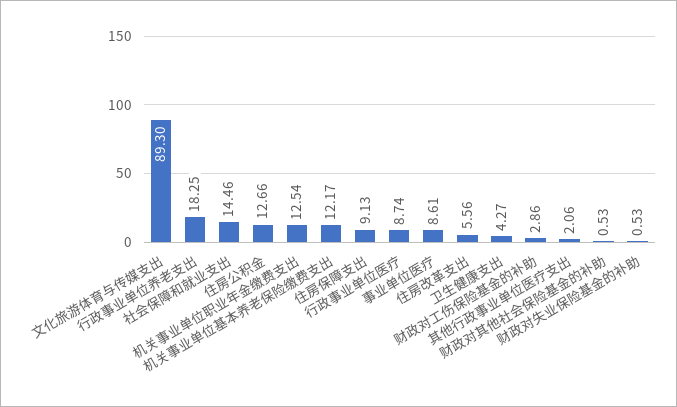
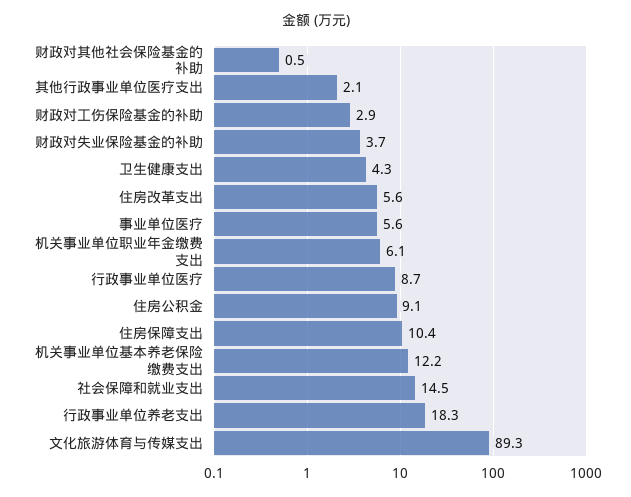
  {
    "文化旅游体育与传媒支出": 89.3,
    "行政事业单位养老支出": 18.25,
    "社会保障和就业支出": 14.46,
-   "住房公积金": 12.66,
+   "住房公积金": 9.1,
-   "机关事业单位职业年金缴费支出": 12.54,
+   "机关事业单位职业年金缴费支出": 6.1,
    "机关事业单位基本养老保险缴费支出": 12.17,
-   "住房保障支出": 9.13,
+   "住房保障支出": 10.4,
    "行政事业单位医疗": 8.74,
-   "事业单位医疗": 8.61,
+   "事业单位医疗": 5.6,
    "住房改革支出": 5.56,
    "卫生健康支出": 4.27,
    "财政对工伤保险基金的补助": 2.86,
    "其他行政事业单位医疗支出": 2.06,
    "财政对其他社会保险基金的补助": 0.53,
-   "财政对失业保险基金的补助": 0.53
+   "财政对失业保险基金的补助": 3.7
  }

